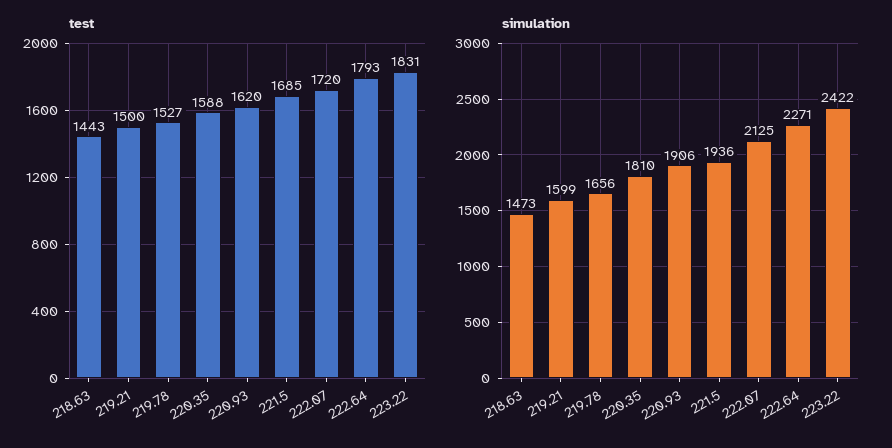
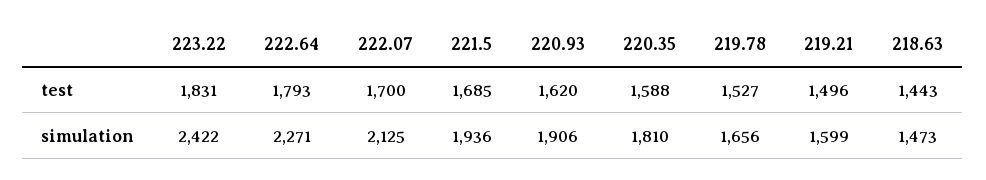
  {
    "test": {
      "218.63": 1443,
-     "219.21": 1500,
+     "219.21": 1496,
      "219.78": 1527,
      "220.35": 1588,
      "220.93": 1620,
      "221.5": 1685,
-     "222.07": 1720,
+     "222.07": 1700,
      "222.64": 1793,
      "223.22": 1831
    },
    "simulation": {
      "218.63": 1473,
      "219.21": 1599,
      "219.78": 1656,
      "220.35": 1810,
      "220.93": 1906,
      "221.5": 1936,
      "222.07": 2125,
      "222.64": 2271,
      "223.22": 2422
    }
  }

